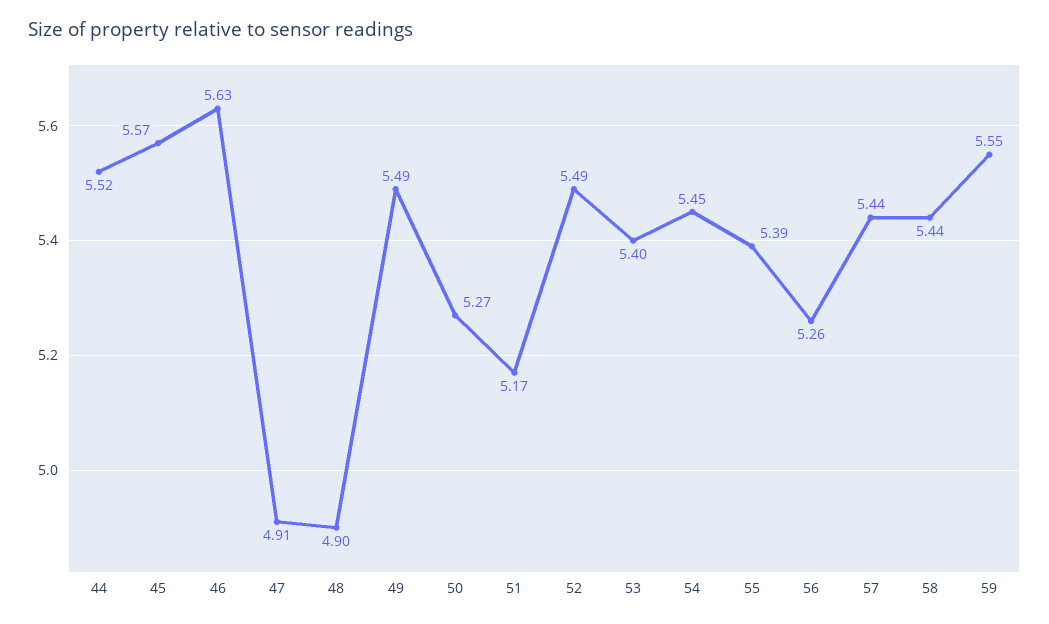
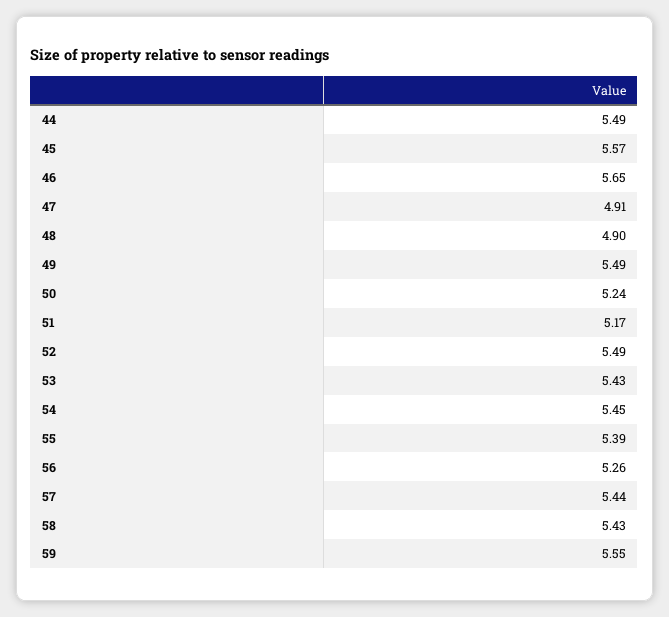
  {
-   "44": 5.52,
+   "44": 5.49,
    "45": 5.57,
-   "46": 5.63,
+   "46": 5.65,
    "47": 4.91,
    "48": 4.9,
    "49": 5.49,
-   "50": 5.27,
+   "50": 5.24,
    "51": 5.17,
    "52": 5.49,
-   "53": 5.4,
+   "53": 5.43,
    "54": 5.45,
    "55": 5.39,
    "56": 5.26,
    "57": 5.44,
-   "58": 5.44,
+   "58": 5.43,
    "59": 5.55
  }

